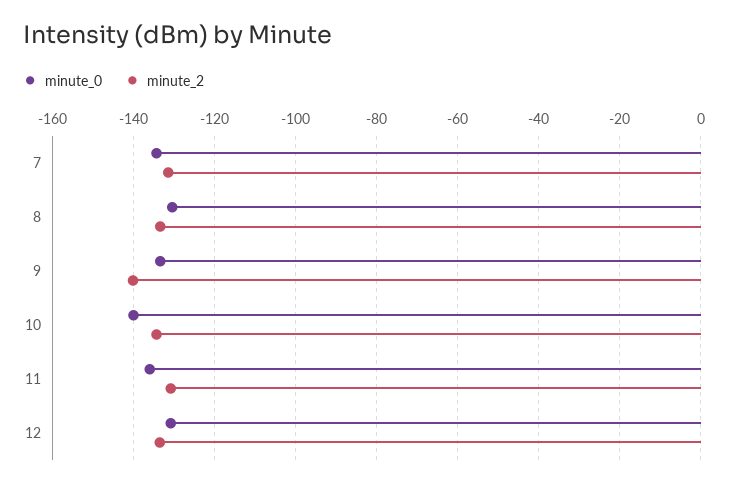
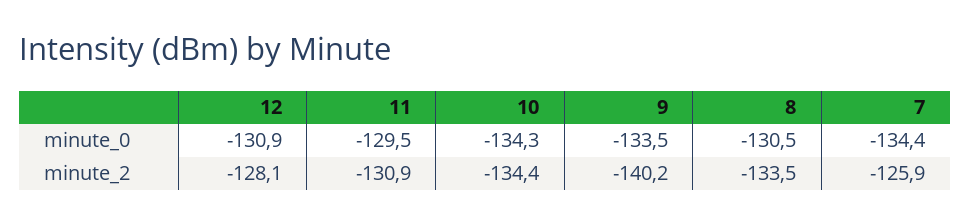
  {
    "minute_0": {
      "7": -134.4,
      "8": -130.5,
      "9": -133.5,
-     "10": -140,
+     "10": -134.3,
-     "11": -136,
+     "11": -129.5,
      "12": -130.9
    },
    "minute_2": {
-     "7": -132,
+     "7": -125.9,
      "8": -133.5,
      "9": -140.2,
      "10": -134.4,
      "11": -130.9,
-     "12": -134
+     "12": -128.1
    }
  }

